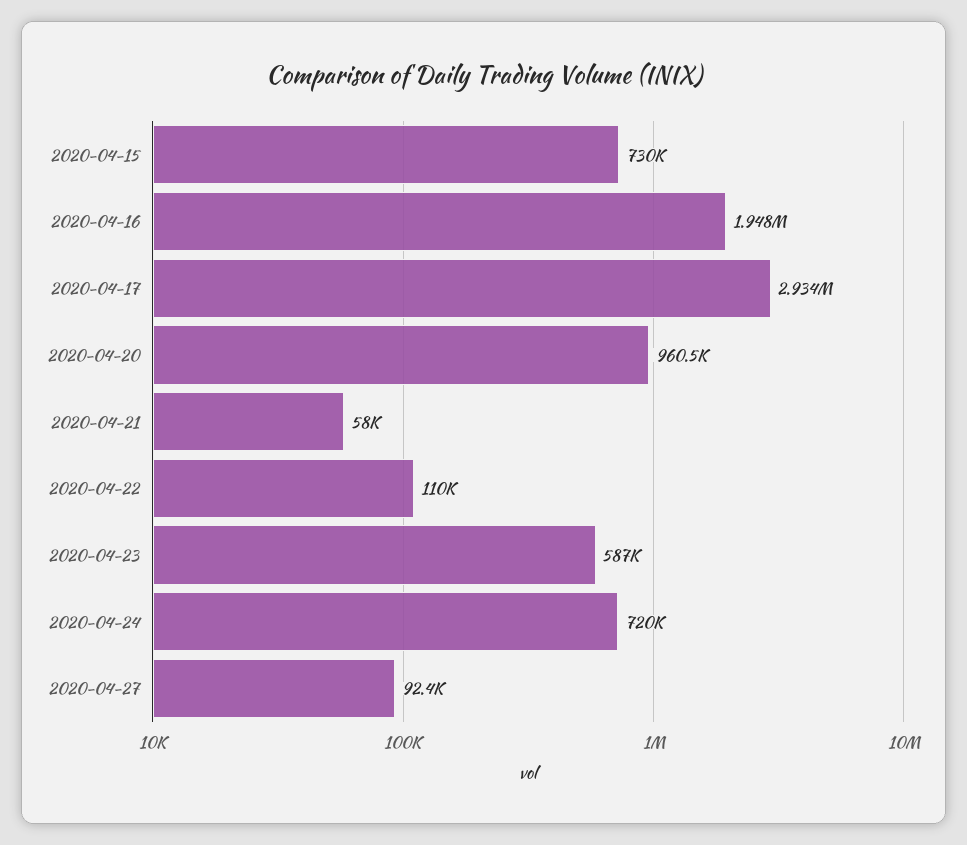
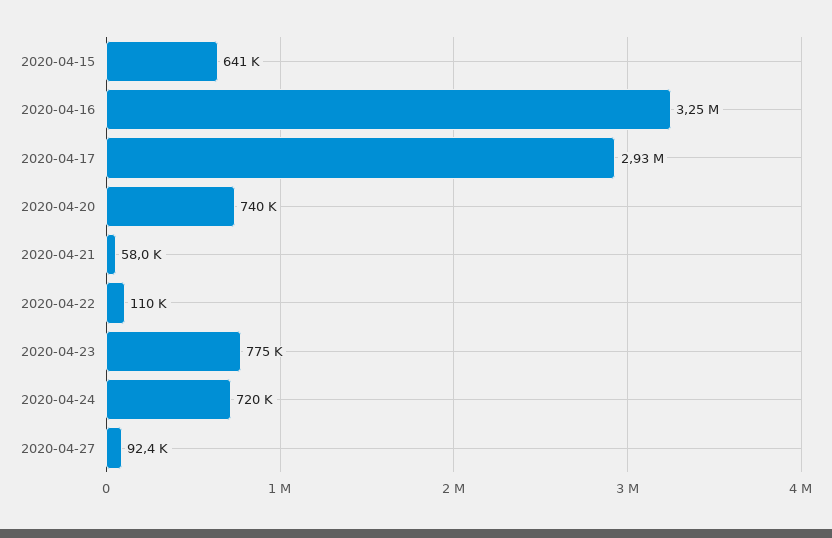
  {
-   "2020-04-15": 730000,
+   "2020-04-15": 641000,
-   "2020-04-16": 1948000,
+   "2020-04-16": 3250000,
    "2020-04-17": 2934000,
-   "2020-04-20": 960500,
+   "2020-04-20": 740000,
    "2020-04-21": 58000,
    "2020-04-22": 110000,
-   "2020-04-23": 587000,
+   "2020-04-23": 775000,
    "2020-04-24": 720000,
    "2020-04-27": 92400
  }

